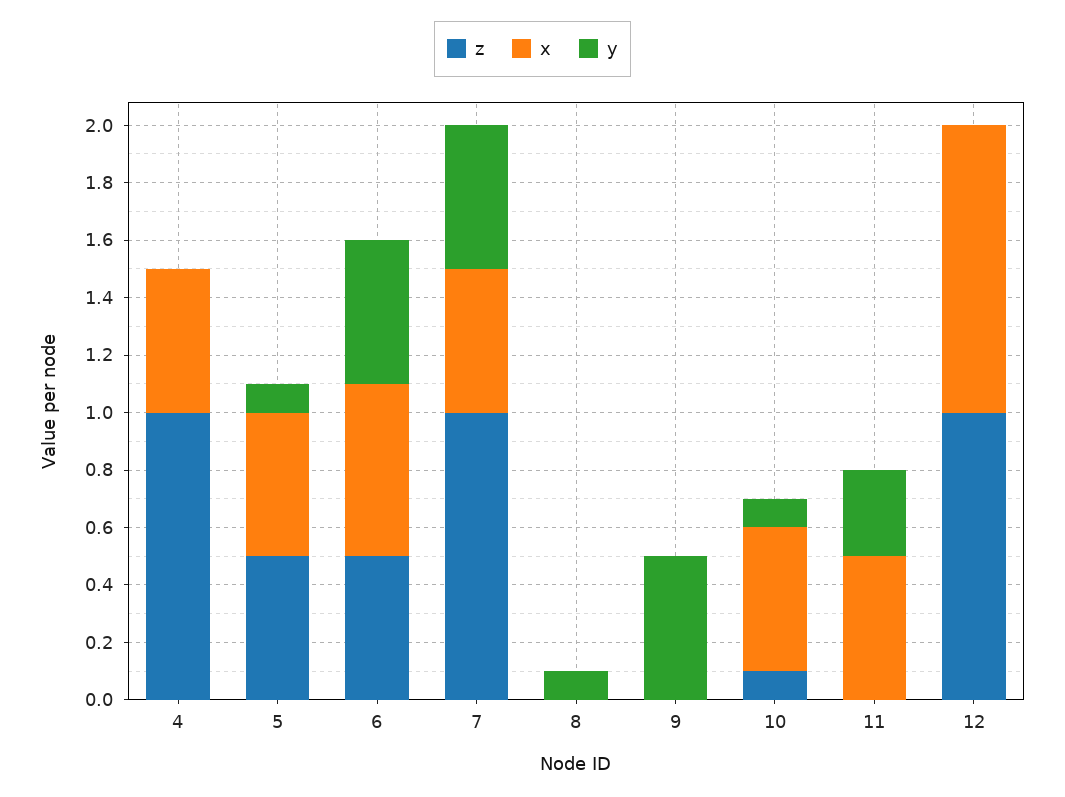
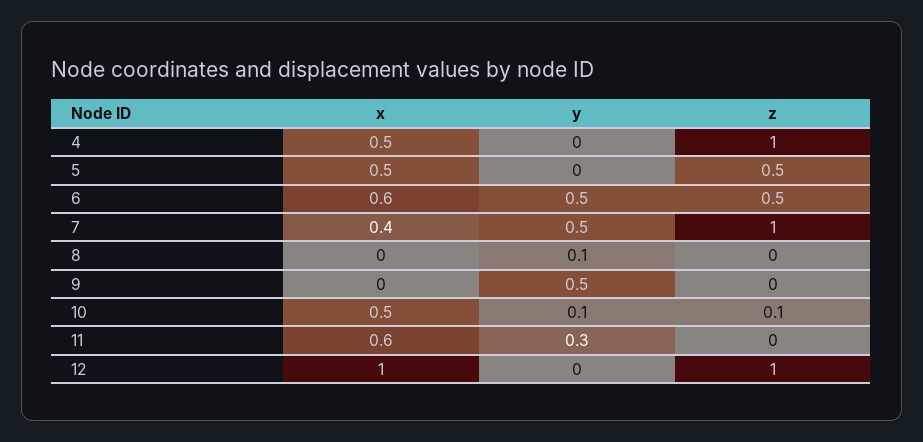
  {
    "z": {
      "4": 1,
      "5": 0.5,
      "6": 0.5,
      "7": 1,
      "8": 0,
      "9": 0,
      "10": 0.1,
      "11": 0,
      "12": 1
    },
    "x": {
      "4": 0.5,
      "5": 0.5,
      "6": 0.6,
-     "7": 0.5,
+     "7": 0.4,
      "8": 0,
      "9": 0,
      "10": 0.5,
-     "11": 0.5,
+     "11": 0.6,
      "12": 1
    },
    "y": {
      "4": 0,
-     "5": 0.1,
+     "5": 0,
      "6": 0.5,
      "7": 0.5,
      "8": 0.1,
      "9": 0.5,
      "10": 0.1,
      "11": 0.3,
      "12": 0
    }
  }

